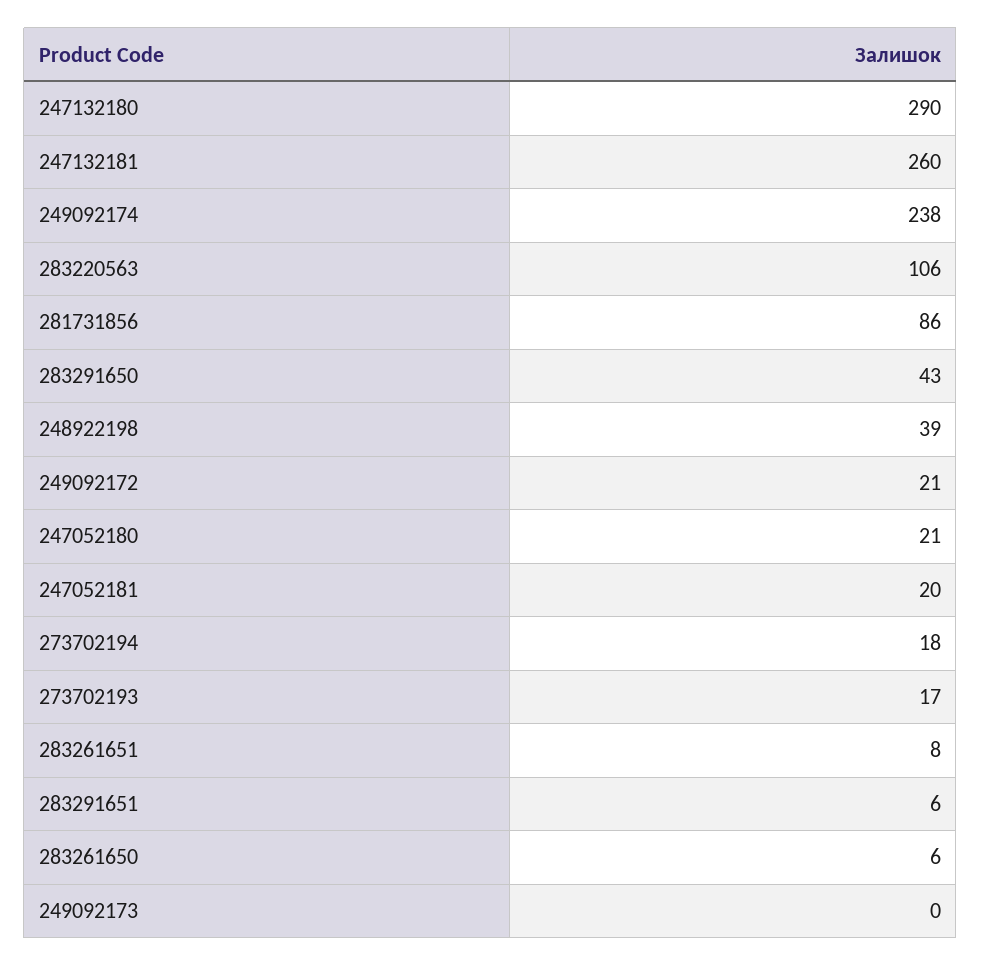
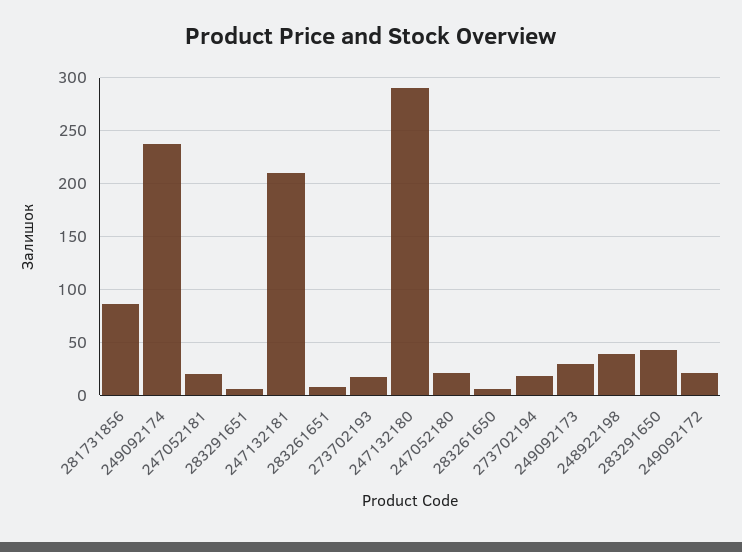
  {
    "247132180": 290,
-   "247132181": 260,
+   "247132181": 210,
    "249092174": 238,
-   "283220563": 106,
    "281731856": 86,
    "283291650": 43,
    "248922198": 39,
    "249092172": 21,
    "247052180": 21,
    "247052181": 20,
    "273702194": 18,
    "273702193": 17,
    "283261651": 8,
    "283291651": 6,
    "283261650": 6,
-   "249092173": 0
+   "249092173": 30
  }

